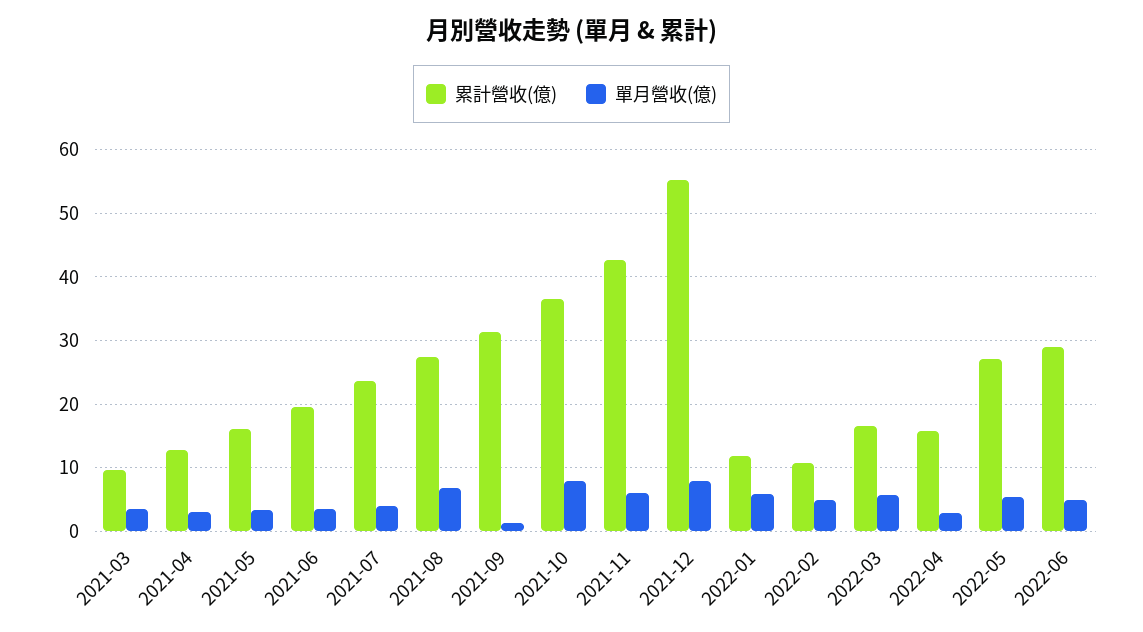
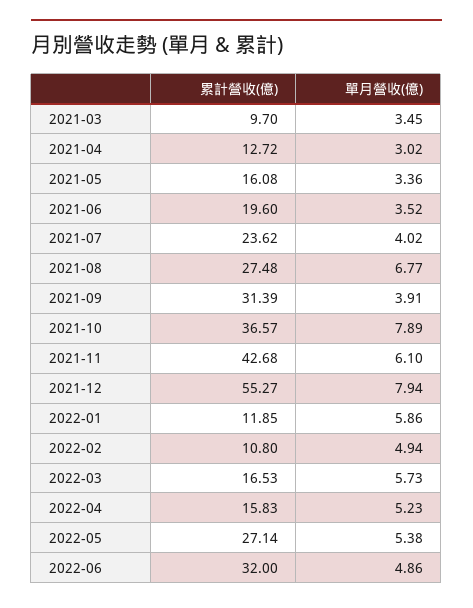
  {
    "累計營收(億)": {
      "2021-03": 9.7,
      "2021-04": 12.72,
      "2021-05": 16.08,
      "2021-06": 19.6,
      "2021-07": 23.62,
      "2021-08": 27.48,
      "2021-09": 31.39,
      "2021-10": 36.57,
      "2021-11": 42.68,
      "2021-12": 55.27,
      "2022-01": 11.85,
      "2022-02": 10.8,
      "2022-03": 16.53,
      "2022-04": 15.83,
      "2022-05": 27.14,
-     "2022-06": 29
+     "2022-06": 32
    },
    "單月營收(億)": {
      "2021-03": 3.45,
      "2021-04": 3.02,
      "2021-05": 3.36,
      "2021-06": 3.52,
      "2021-07": 4.02,
      "2021-08": 6.77,
-     "2021-09": 1,
+     "2021-09": 3.91,
      "2021-10": 7.89,
      "2021-11": 6.1,
      "2021-12": 7.94,
      "2022-01": 5.86,
      "2022-02": 4.94,
      "2022-03": 5.73,
-     "2022-04": 3,
+     "2022-04": 5.23,
      "2022-05": 5.38,
      "2022-06": 4.86
    }
  }

